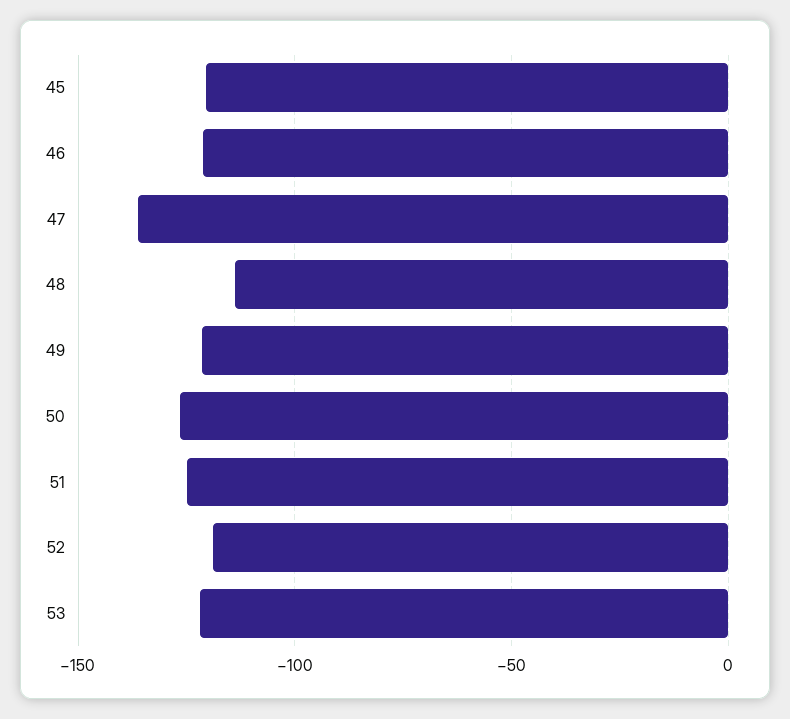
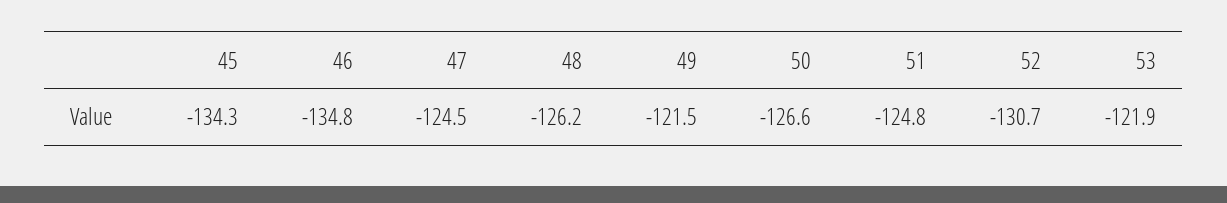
  {
-   "45": -120,
+   "45": -134.3,
-   "46": -120,
+   "46": -134.8,
-   "47": -135,
+   "47": -124.5,
-   "48": -115,
+   "48": -126.2,
    "49": -121.5,
    "50": -126.6,
    "51": -124.8,
-   "52": -120,
+   "52": -130.7,
    "53": -121.9
  }

